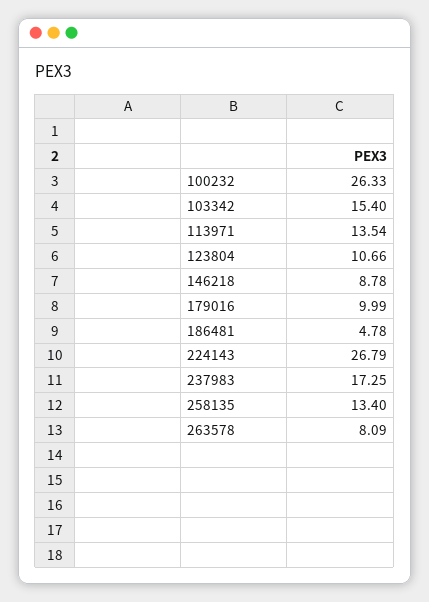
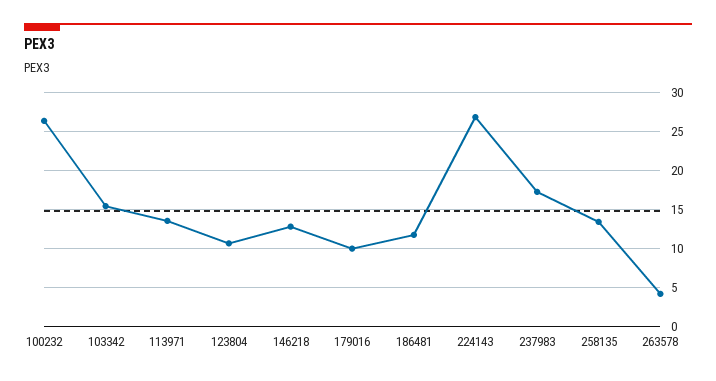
  {
    "100232": 26.33,
    "103342": 15.4,
    "113971": 13.54,
    "123804": 10.66,
-   "146218": 8.78,
+   "146218": 13,
    "179016": 9.99,
-   "186481": 4.78,
+   "186481": 12,
    "224143": 26.79,
    "237983": 17.25,
    "258135": 13.4,
-   "263578": 8.09
+   "263578": 4
  }

